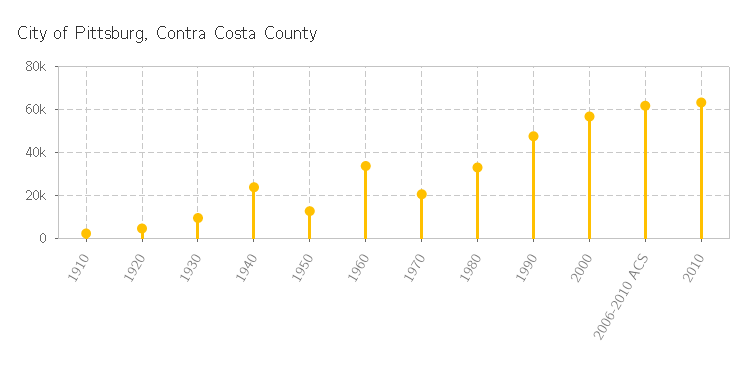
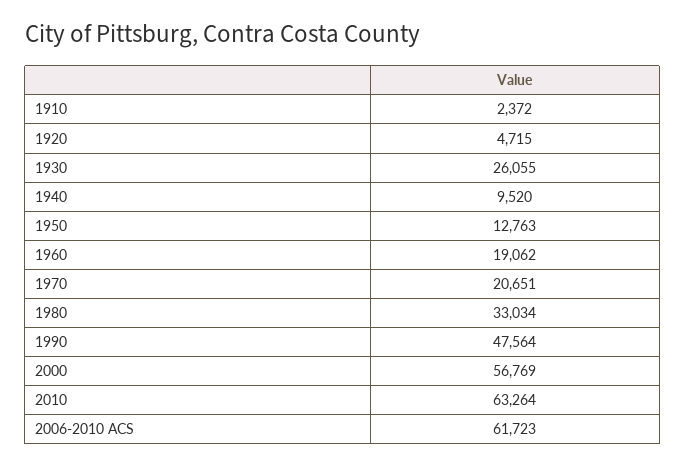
  {
    "1910": 2372,
    "1920": 4715,
-   "1930": 10000,
+   "1930": 26055,
-   "1940": 25000,
+   "1940": 9520,
    "1950": 12763,
-   "1960": 35000,
+   "1960": 19062,
    "1970": 20651,
    "1980": 33034,
    "1990": 47564,
    "2000": 56769,
    "2006-2010 ACS": 61723,
    "2010": 63264
  }

